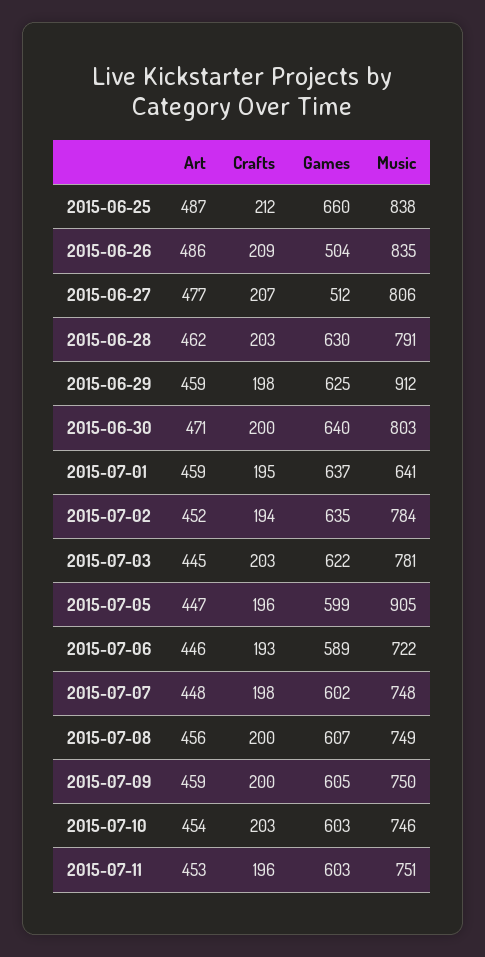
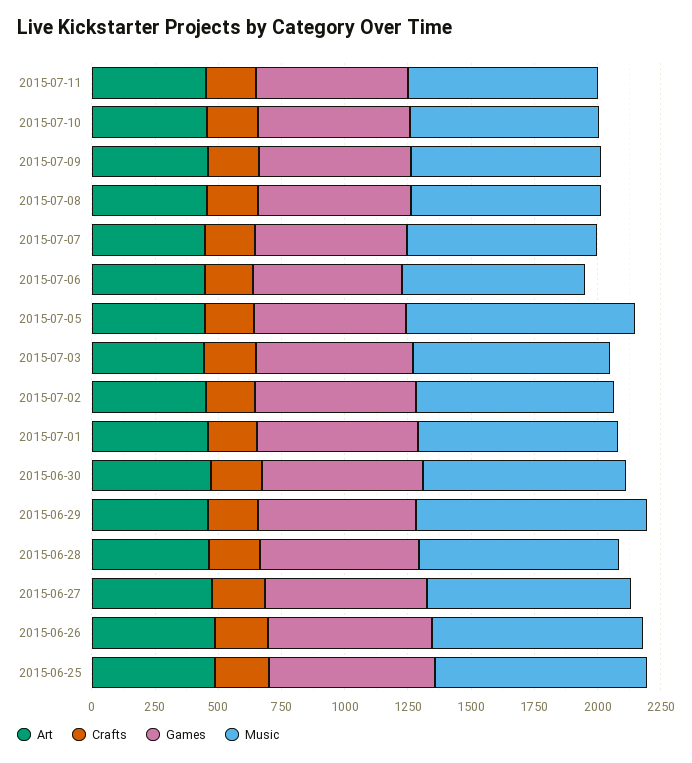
  {
    "Art": {
      "2015-06-25": 487,
      "2015-06-26": 486,
      "2015-06-27": 477,
      "2015-06-28": 462,
      "2015-06-29": 459,
      "2015-06-30": 471,
      "2015-07-01": 459,
      "2015-07-02": 452,
      "2015-07-03": 445,
      "2015-07-05": 447,
      "2015-07-06": 446,
      "2015-07-07": 448,
      "2015-07-08": 456,
      "2015-07-09": 459,
      "2015-07-10": 454,
      "2015-07-11": 453
    },
    "Crafts": {
      "2015-06-25": 212,
      "2015-06-26": 209,
      "2015-06-27": 207,
      "2015-06-28": 203,
      "2015-06-29": 198,
      "2015-06-30": 200,
      "2015-07-01": 195,
      "2015-07-02": 194,
      "2015-07-03": 203,
      "2015-07-05": 196,
      "2015-07-06": 193,
      "2015-07-07": 198,
      "2015-07-08": 200,
      "2015-07-09": 200,
      "2015-07-10": 203,
      "2015-07-11": 196
    },
    "Games": {
      "2015-06-25": 660,
-     "2015-06-26": 504,
+     "2015-06-26": 650,
-     "2015-06-27": 512,
+     "2015-06-27": 650,
      "2015-06-28": 630,
      "2015-06-29": 625,
      "2015-06-30": 640,
      "2015-07-01": 637,
      "2015-07-02": 635,
      "2015-07-03": 622,
      "2015-07-05": 599,
      "2015-07-06": 589,
      "2015-07-07": 602,
      "2015-07-08": 607,
      "2015-07-09": 605,
      "2015-07-10": 603,
      "2015-07-11": 603
    },
    "Music": {
      "2015-06-25": 838,
      "2015-06-26": 835,
      "2015-06-27": 806,
      "2015-06-28": 791,
      "2015-06-29": 912,
      "2015-06-30": 803,
-     "2015-07-01": 641,
+     "2015-07-01": 800,
      "2015-07-02": 784,
      "2015-07-03": 781,
      "2015-07-05": 905,
      "2015-07-06": 722,
      "2015-07-07": 748,
      "2015-07-08": 749,
      "2015-07-09": 750,
      "2015-07-10": 746,
      "2015-07-11": 751
    }
  }

